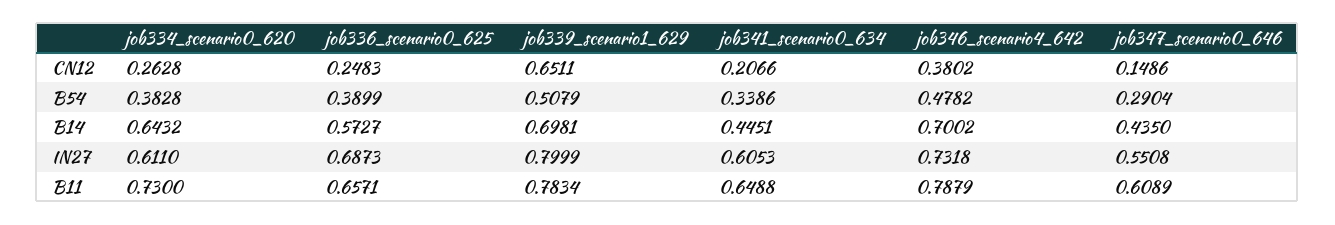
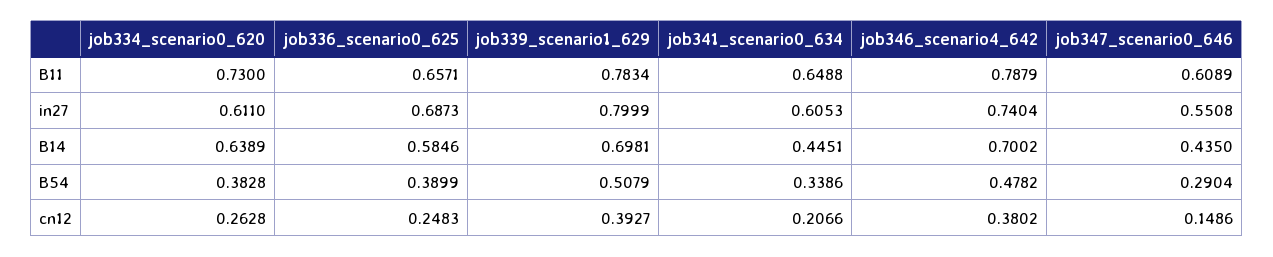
  {
    "job334_scenario0_620": {
      "CN12": 0.2628,
      "B54": 0.3828,
-     "B14": 0.6432,
+     "B14": 0.6389,
      "IN27": 0.611,
      "B11": 0.73
    },
    "job336_scenario0_625": {
      "CN12": 0.2483,
      "B54": 0.3899,
-     "B14": 0.5727,
+     "B14": 0.5846,
      "IN27": 0.6873,
      "B11": 0.6571
    },
    "job339_scenario1_629": {
-     "CN12": 0.6511,
+     "CN12": 0.3927,
      "B54": 0.5079,
      "B14": 0.6981,
      "IN27": 0.7999,
      "B11": 0.7834
    },
    "job341_scenario0_634": {
      "CN12": 0.2066,
      "B54": 0.3386,
      "B14": 0.4451,
      "IN27": 0.6053,
      "B11": 0.6488
    },
    "job346_scenario4_642": {
      "CN12": 0.3802,
      "B54": 0.4782,
      "B14": 0.7002,
-     "IN27": 0.7318,
+     "IN27": 0.7404,
      "B11": 0.7879
    },
    "job347_scenario0_646": {
      "CN12": 0.1486,
      "B54": 0.2904,
      "B14": 0.435,
      "IN27": 0.5508,
      "B11": 0.6089
    }
  }

